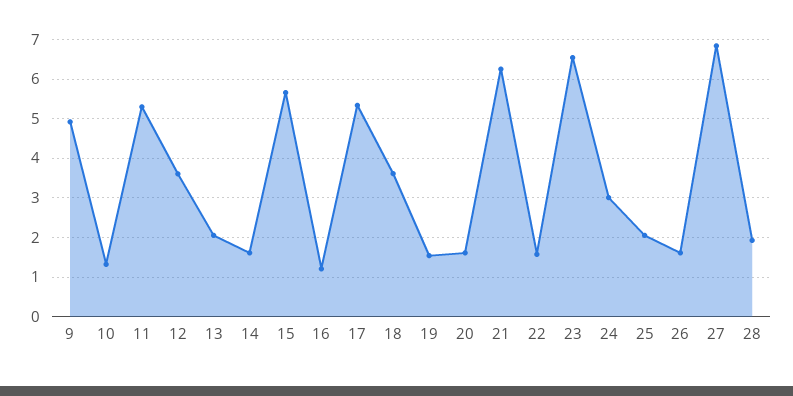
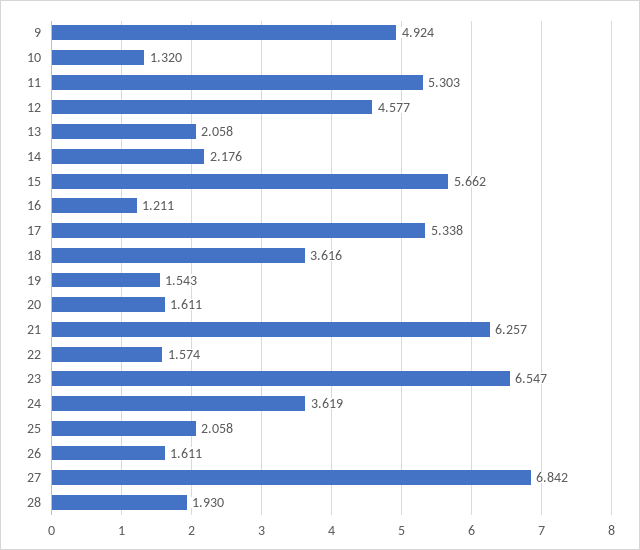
  {
    "9": 4.924,
    "10": 1.32,
    "11": 5.303,
-   "12": 3.6,
+   "12": 4.577,
    "13": 2.058,
-   "14": 1.6,
+   "14": 2.176,
    "15": 5.662,
    "16": 1.211,
    "17": 5.338,
    "18": 3.616,
    "19": 1.543,
    "20": 1.611,
    "21": 6.257,
    "22": 1.574,
    "23": 6.547,
-   "24": 3,
+   "24": 3.619,
    "25": 2.058,
    "26": 1.611,
    "27": 6.842,
    "28": 1.93
  }

